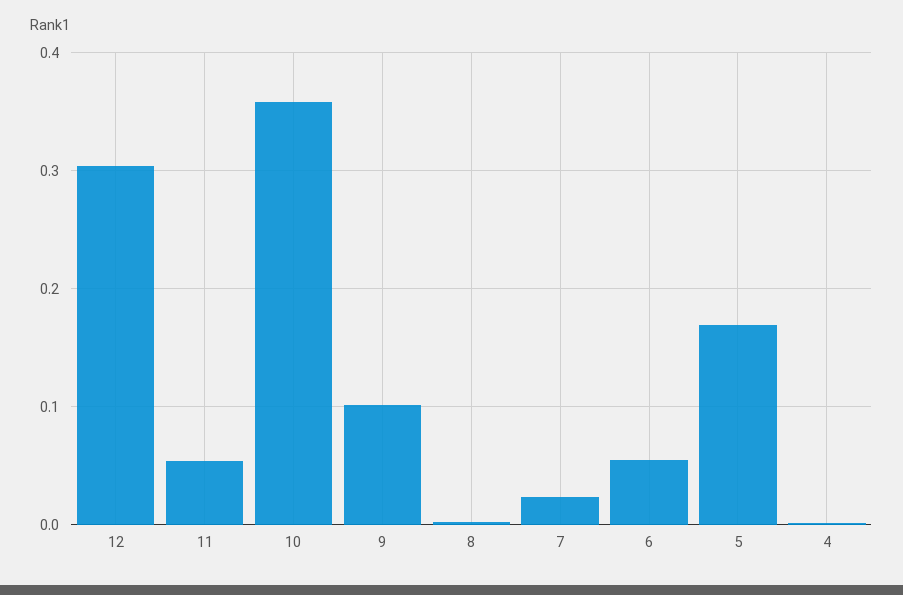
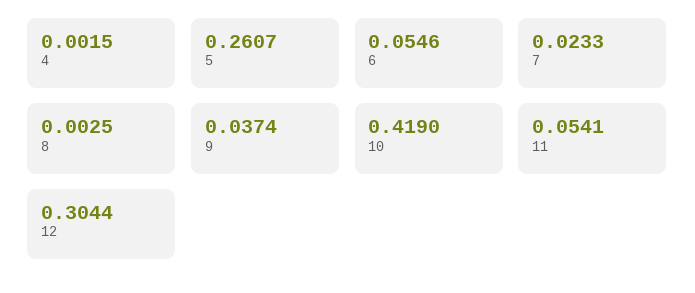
  {
    "12": 0.3044,
    "11": 0.0541,
-   "10": 0.36,
+   "10": 0.419,
-   "9": 0.1,
+   "9": 0.0374,
    "8": 0.0025,
    "7": 0.0233,
    "6": 0.0546,
-   "5": 0.17,
+   "5": 0.2607,
    "4": 0.0015
  }

